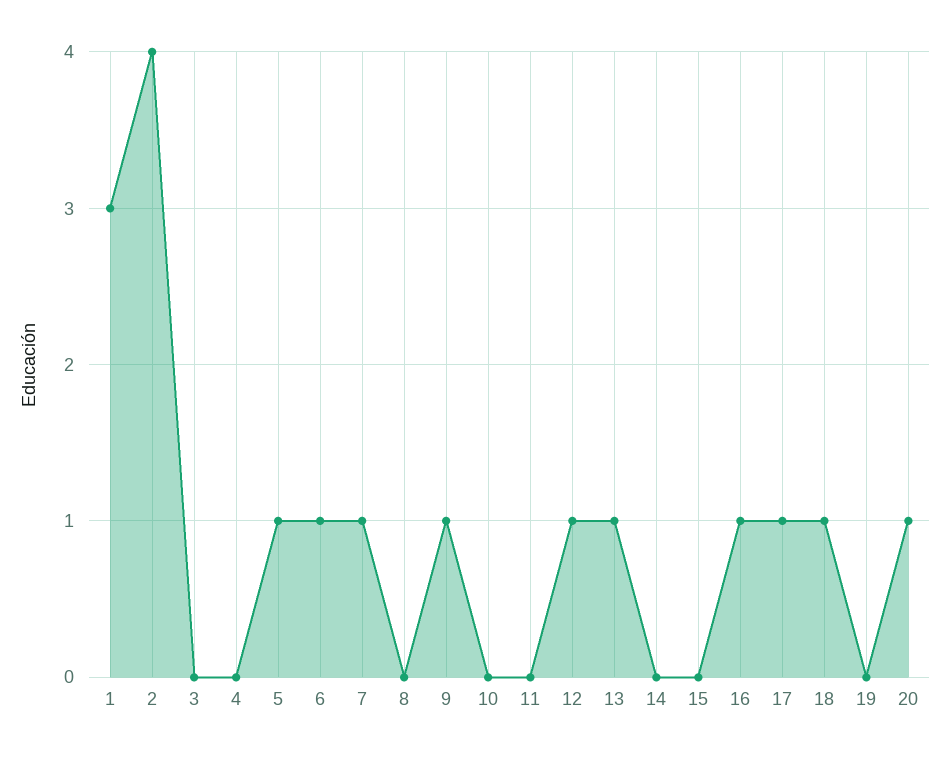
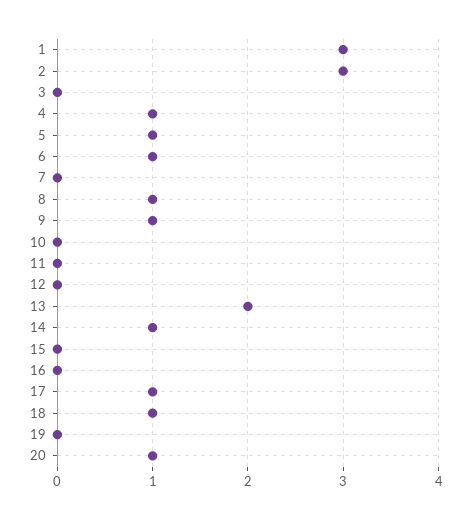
  {
    "1": 3,
-   "2": 4,
+   "2": 3,
    "3": 0,
-   "4": 0,
+   "4": 1,
    "5": 1,
    "6": 1,
-   "7": 1,
+   "7": 0,
-   "8": 0,
+   "8": 1,
    "9": 1,
    "10": 0,
    "11": 0,
-   "12": 1,
+   "12": 0,
-   "13": 1,
+   "13": 2,
-   "14": 0,
+   "14": 1,
    "15": 0,
-   "16": 1,
+   "16": 0,
    "17": 1,
    "18": 1,
    "19": 0,
    "20": 1
  }

